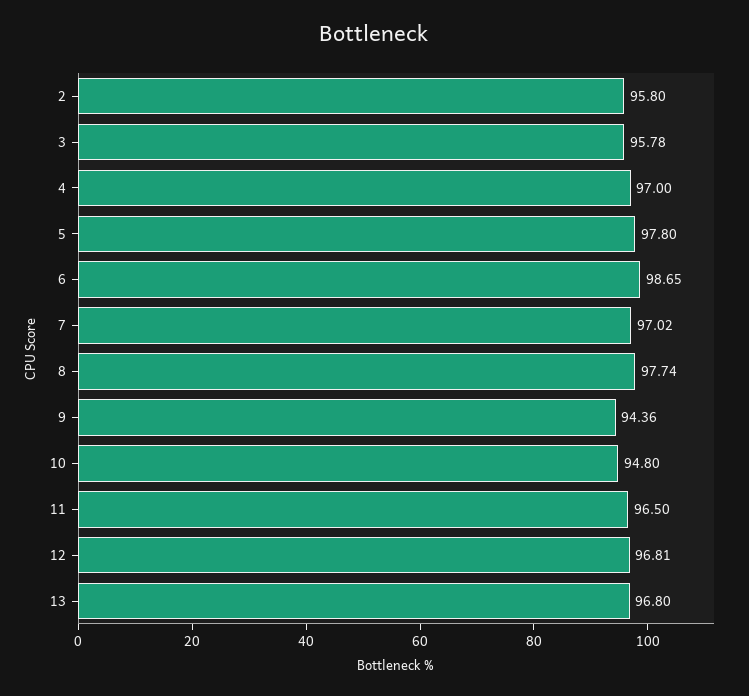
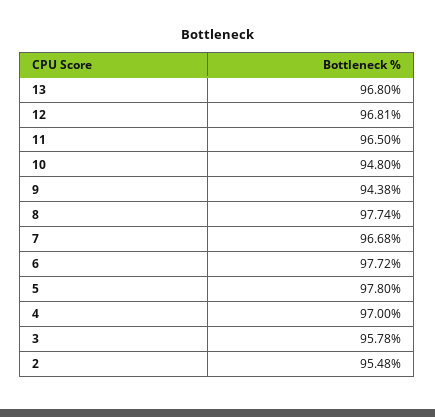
  {
-   "2": 95.8,
+   "2": 95.48,
    "3": 95.78,
    "4": 97,
    "5": 97.8,
-   "6": 98.65,
+   "6": 97.72,
-   "7": 97.02,
+   "7": 96.68,
    "8": 97.74,
-   "9": 94.36,
+   "9": 94.38,
    "10": 94.8,
    "11": 96.5,
    "12": 96.81,
    "13": 96.8
  }

